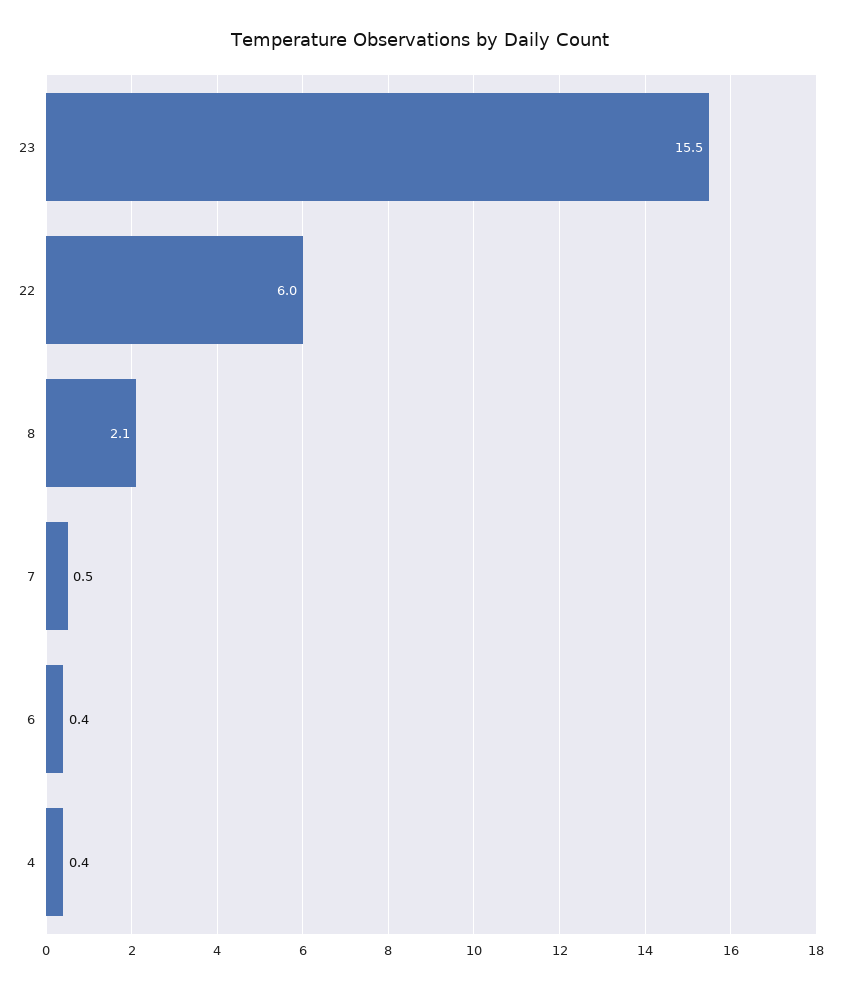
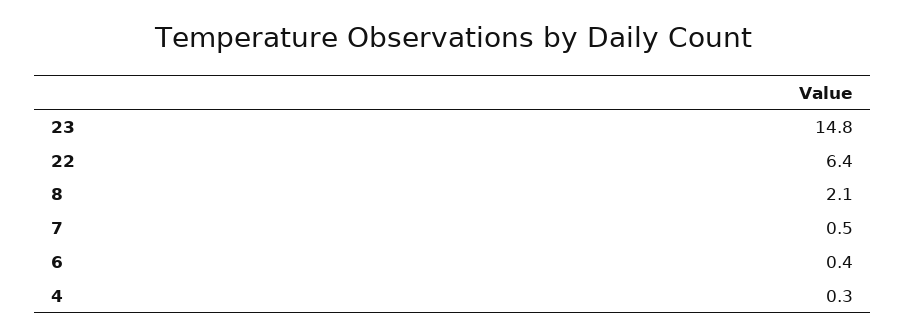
  {
-   "23": 15.5,
+   "23": 14.8,
-   "22": 6,
+   "22": 6.4,
    "8": 2.1,
    "7": 0.5,
    "6": 0.4,
-   "4": 0.4
+   "4": 0.3
  }

